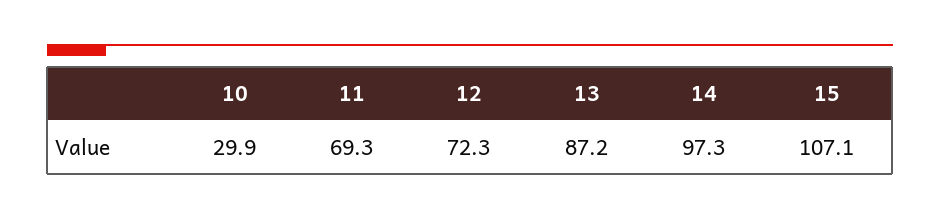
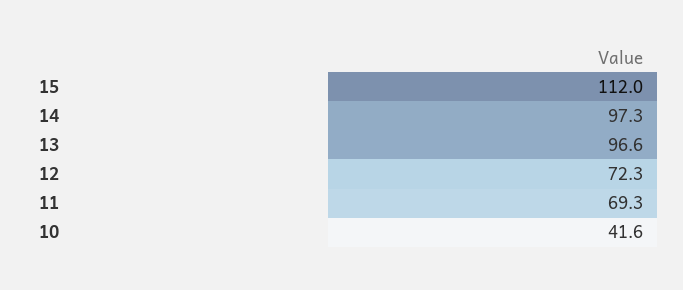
  {
-   "10": 29.9,
+   "10": 41.6,
    "11": 69.3,
    "12": 72.3,
-   "13": 87.2,
+   "13": 96.6,
    "14": 97.3,
-   "15": 107.1
+   "15": 112
  }

